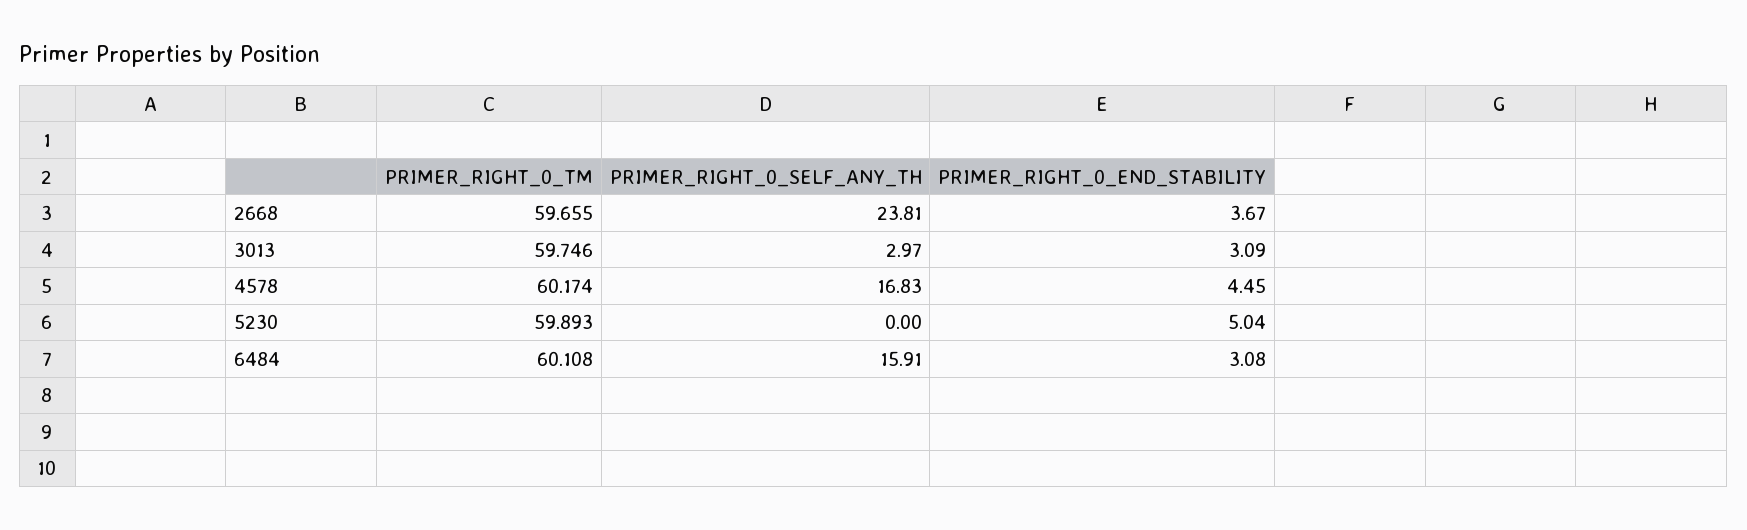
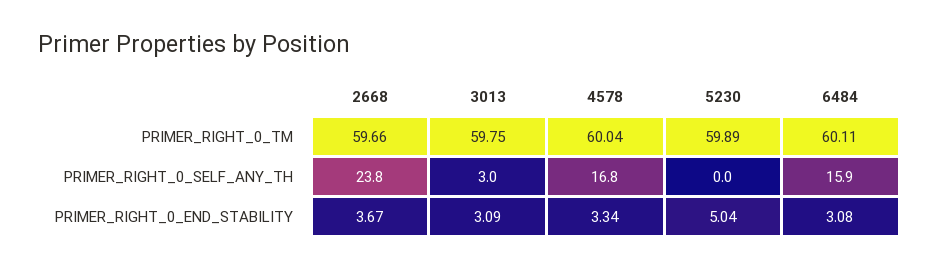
  {
    "PRIMER_RIGHT_0_TM": {
      "2668": 59.655,
      "3013": 59.746,
-     "4578": 60.174,
+     "4578": 60.04,
      "5230": 59.893,
      "6484": 60.108
    },
    "PRIMER_RIGHT_0_SELF_ANY_TH": {
      "2668": 23.81,
      "3013": 2.97,
      "4578": 16.83,
      "5230": 0,
      "6484": 15.91
    },
    "PRIMER_RIGHT_0_END_STABILITY": {
      "2668": 3.67,
      "3013": 3.09,
-     "4578": 4.45,
+     "4578": 3.34,
      "5230": 5.04,
      "6484": 3.08
    }
  }

